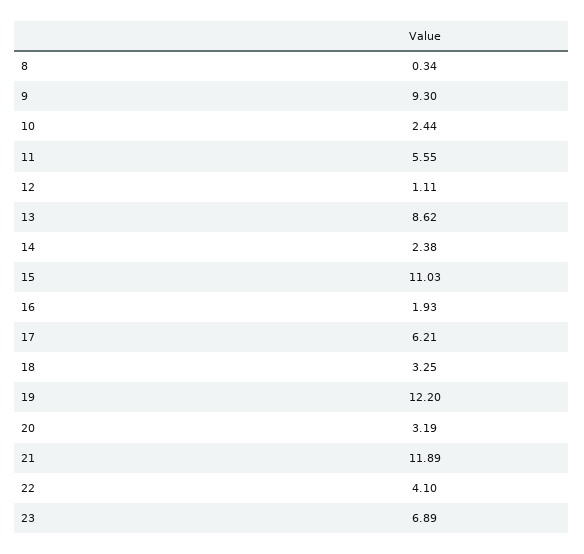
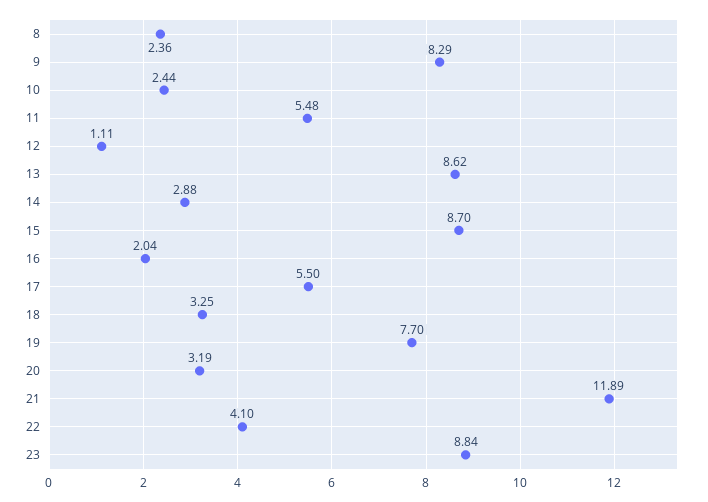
  {
-   "8": 0.34,
+   "8": 2.36,
-   "9": 9.3,
+   "9": 8.29,
    "10": 2.44,
-   "11": 5.55,
+   "11": 5.48,
    "12": 1.11,
    "13": 8.62,
-   "14": 2.38,
+   "14": 2.88,
-   "15": 11.03,
+   "15": 8.7,
-   "16": 1.93,
+   "16": 2.04,
-   "17": 6.21,
+   "17": 5.5,
    "18": 3.25,
-   "19": 12.2,
+   "19": 7.7,
    "20": 3.19,
    "21": 11.89,
    "22": 4.1,
-   "23": 6.89
+   "23": 8.84
  }

